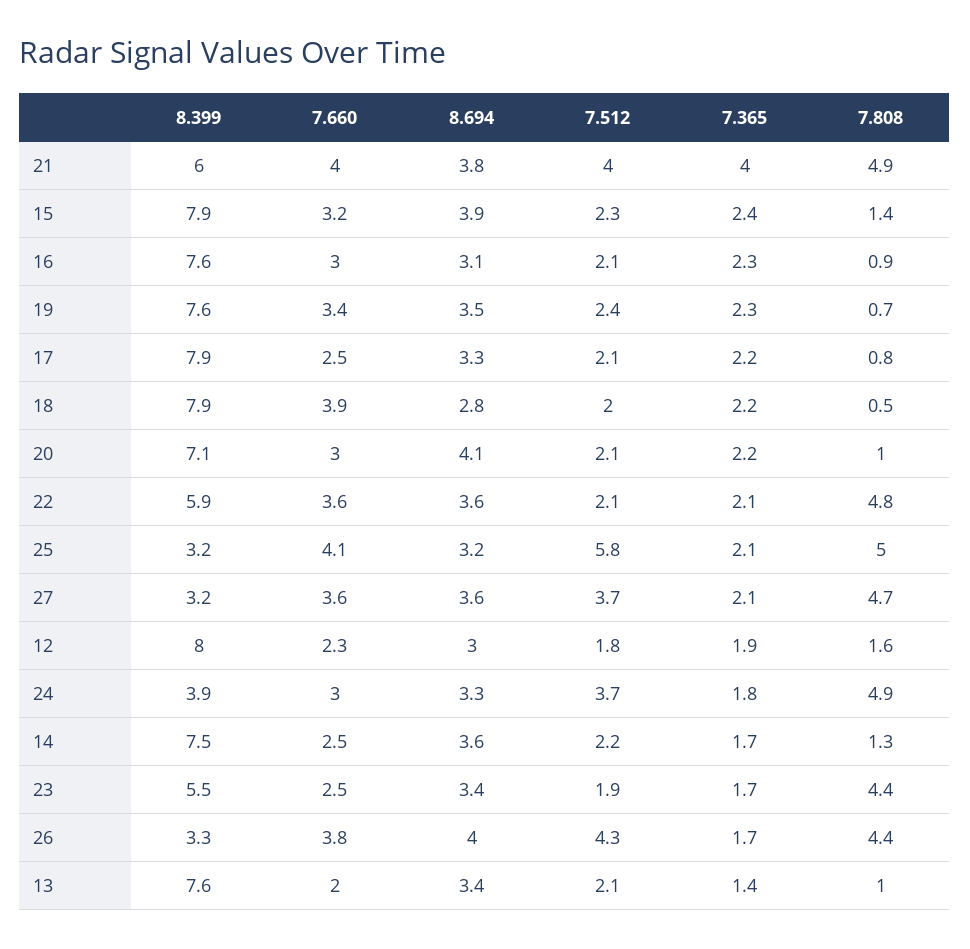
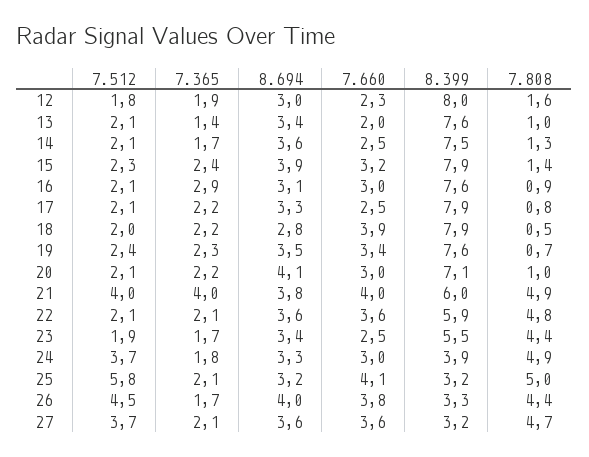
  {
    "8.399": {
      "21": 6,
      "15": 7.9,
      "16": 7.6,
      "19": 7.6,
      "17": 7.9,
      "18": 7.9,
      "20": 7.1,
      "22": 5.9,
      "25": 3.2,
      "27": 3.2,
      "12": 8,
      "24": 3.9,
      "14": 7.5,
      "23": 5.5,
      "26": 3.3,
      "13": 7.6
    },
    "7.660": {
      "21": 4,
      "15": 3.2,
      "16": 3,
      "19": 3.4,
      "17": 2.5,
      "18": 3.9,
      "20": 3,
      "22": 3.6,
      "25": 4.1,
      "27": 3.6,
      "12": 2.3,
      "24": 3,
      "14": 2.5,
      "23": 2.5,
      "26": 3.8,
      "13": 2
    },
    "8.694": {
      "21": 3.8,
      "15": 3.9,
      "16": 3.1,
      "19": 3.5,
      "17": 3.3,
      "18": 2.8,
      "20": 4.1,
      "22": 3.6,
      "25": 3.2,
      "27": 3.6,
      "12": 3,
      "24": 3.3,
      "14": 3.6,
      "23": 3.4,
      "26": 4,
      "13": 3.4
    },
    "7.512": {
      "21": 4,
      "15": 2.3,
      "16": 2.1,
      "19": 2.4,
      "17": 2.1,
      "18": 2,
      "20": 2.1,
      "22": 2.1,
      "25": 5.8,
      "27": 3.7,
      "12": 1.8,
      "24": 3.7,
-     "14": 2.2,
+     "14": 2.1,
      "23": 1.9,
-     "26": 4.3,
+     "26": 4.5,
      "13": 2.1
    },
    "7.365": {
      "21": 4,
      "15": 2.4,
-     "16": 2.3,
+     "16": 2.9,
      "19": 2.3,
      "17": 2.2,
      "18": 2.2,
      "20": 2.2,
      "22": 2.1,
      "25": 2.1,
      "27": 2.1,
      "12": 1.9,
      "24": 1.8,
      "14": 1.7,
      "23": 1.7,
      "26": 1.7,
      "13": 1.4
    },
    "7.808": {
      "21": 4.9,
      "15": 1.4,
      "16": 0.9,
      "19": 0.7,
      "17": 0.8,
      "18": 0.5,
      "20": 1,
      "22": 4.8,
      "25": 5,
      "27": 4.7,
      "12": 1.6,
      "24": 4.9,
      "14": 1.3,
      "23": 4.4,
      "26": 4.4,
      "13": 1
    }
  }

